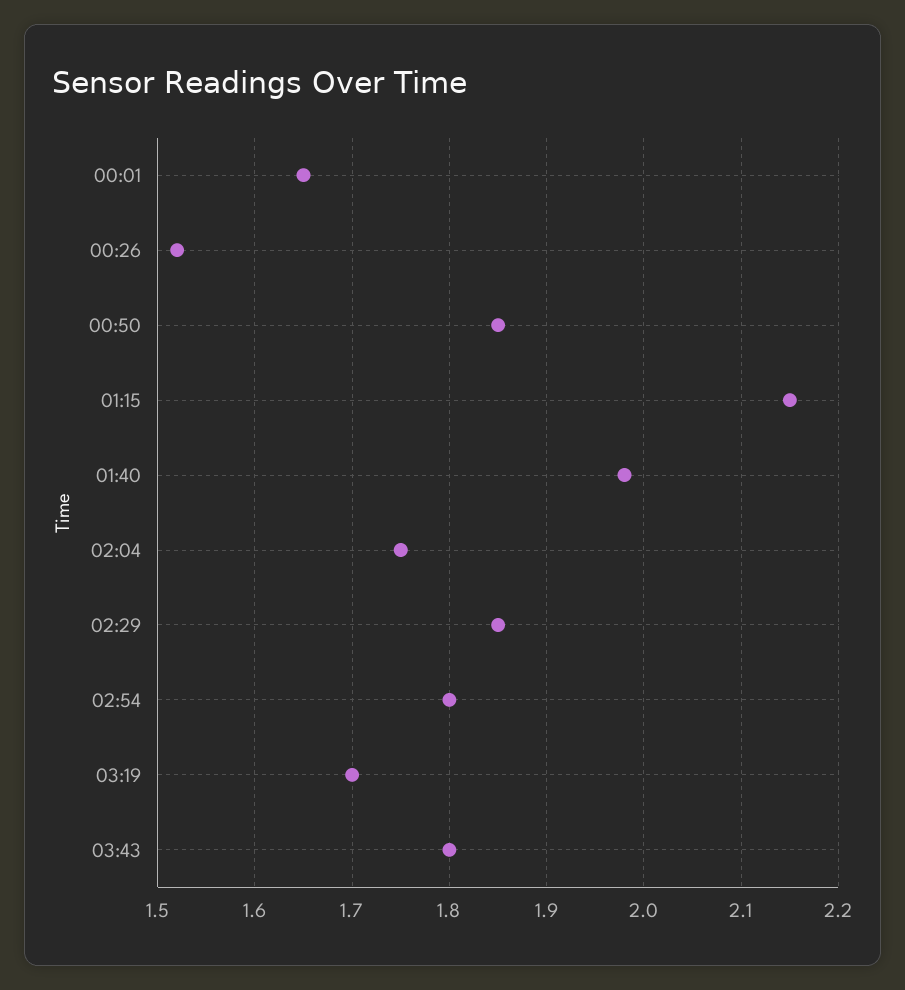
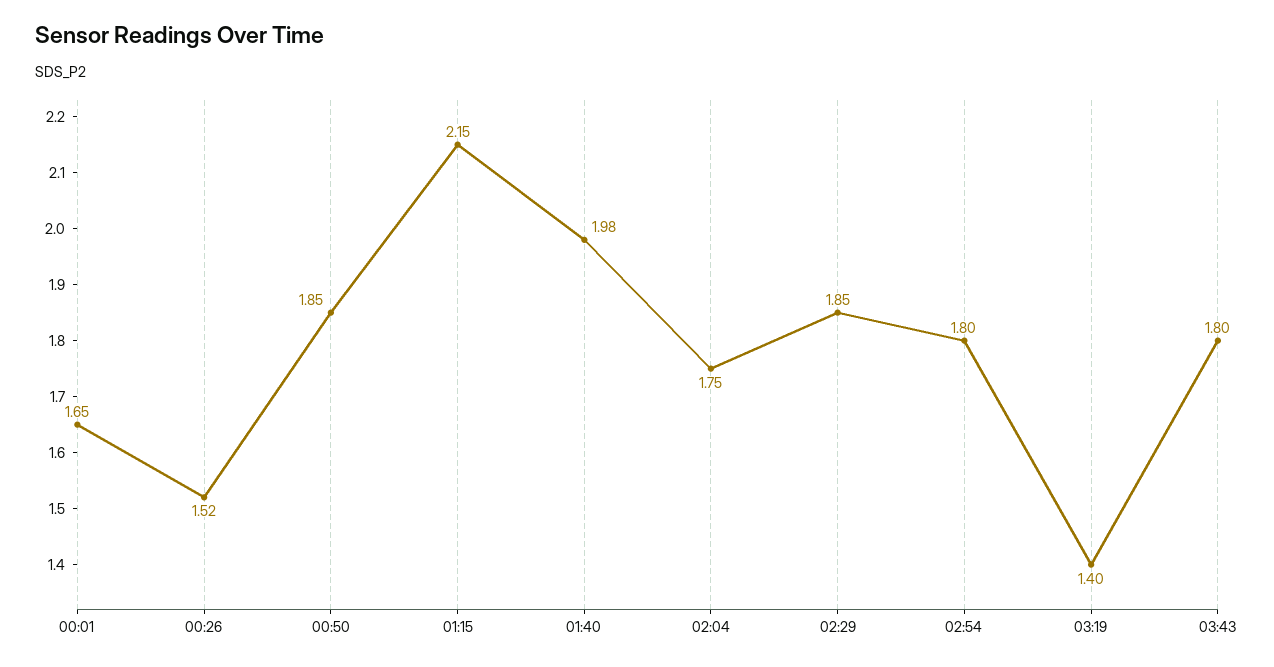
  {
    "00:01": 1.65,
    "00:26": 1.52,
    "00:50": 1.85,
    "01:15": 2.15,
    "01:40": 1.98,
    "02:04": 1.75,
    "02:29": 1.85,
    "02:54": 1.8,
-   "03:19": 1.7,
+   "03:19": 1.4,
    "03:43": 1.8
  }

